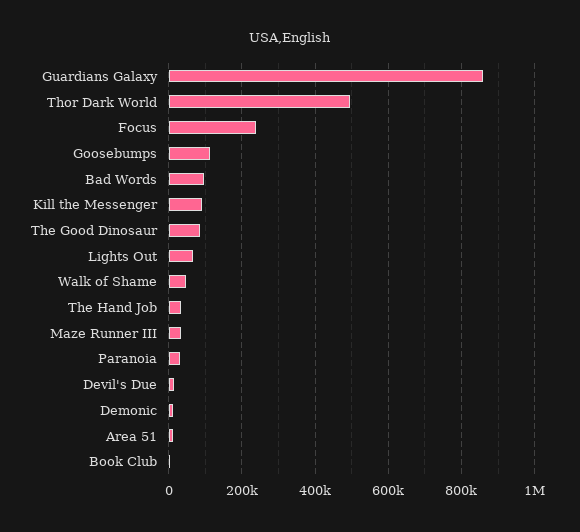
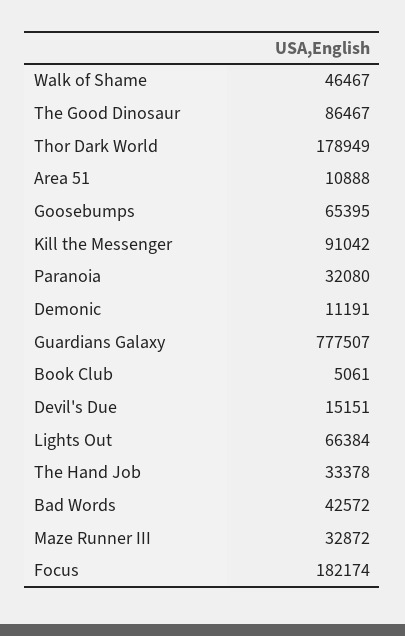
  {
-   "Guardians Galaxy": 860000,
+   "Guardians Galaxy": 777507,
-   "Thor Dark World": 500000,
+   "Thor Dark World": 178949,
-   "Focus": 240000,
+   "Focus": 182174,
-   "Goosebumps": 120000,
+   "Goosebumps": 65395,
-   "Bad Words": 100000,
+   "Bad Words": 42572,
    "Kill the Messenger": 91042,
    "The Good Dinosaur": 86467,
    "Lights Out": 66384,
    "Walk of Shame": 46467,
    "The Hand Job": 33378,
    "Maze Runner III": 32872,
    "Paranoia": 32080,
    "Devil's Due": 15151,
    "Demonic": 11191,
    "Area 51": 10888,
    "Book Club": 5061
  }

